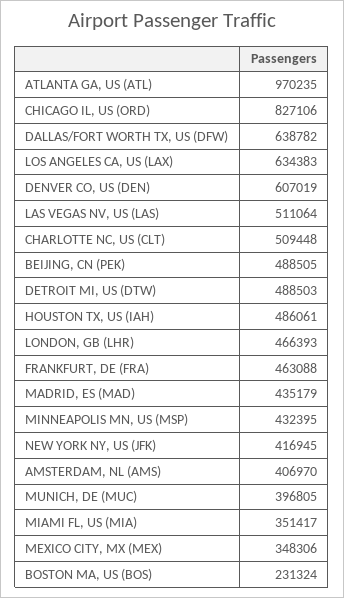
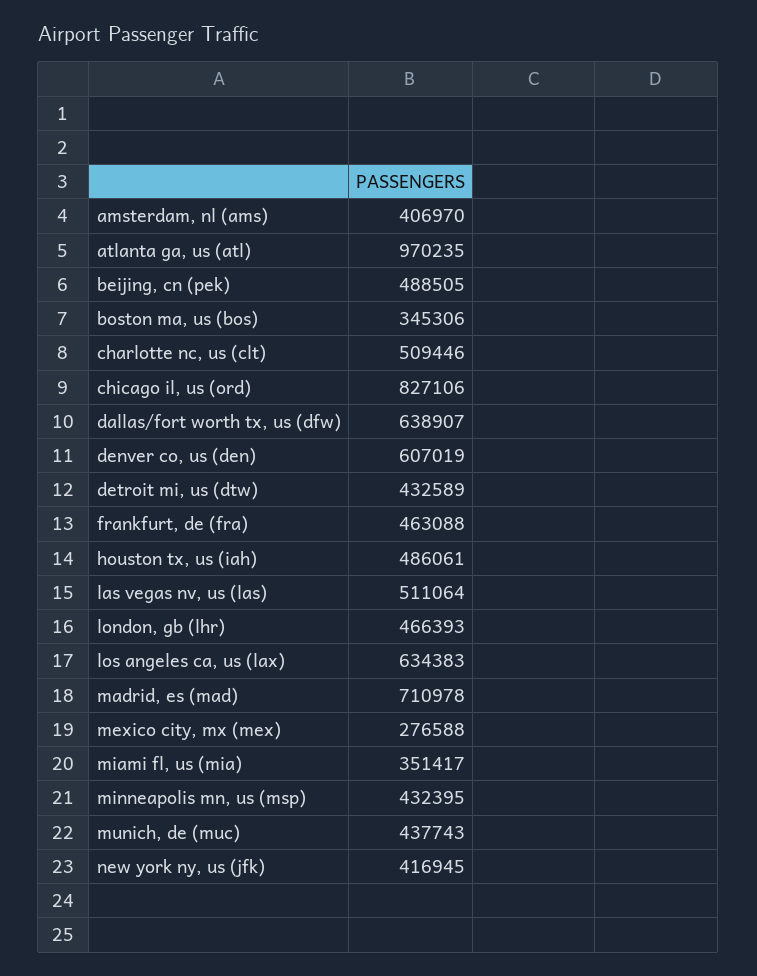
  {
    "ATLANTA GA, US (ATL)": 970235,
    "CHICAGO IL, US (ORD)": 827106,
-   "DALLAS/FORT WORTH TX, US (DFW)": 638782,
+   "DALLAS/FORT WORTH TX, US (DFW)": 638907,
    "LOS ANGELES CA, US (LAX)": 634383,
    "DENVER CO, US (DEN)": 607019,
    "LAS VEGAS NV, US (LAS)": 511064,
-   "CHARLOTTE NC, US (CLT)": 509448,
+   "CHARLOTTE NC, US (CLT)": 509446,
    "BEIJING, CN (PEK)": 488505,
-   "DETROIT MI, US (DTW)": 488503,
+   "DETROIT MI, US (DTW)": 432589,
    "HOUSTON TX, US (IAH)": 486061,
    "LONDON, GB (LHR)": 466393,
    "FRANKFURT, DE (FRA)": 463088,
-   "MADRID, ES (MAD)": 435179,
+   "MADRID, ES (MAD)": 710978,
    "MINNEAPOLIS MN, US (MSP)": 432395,
    "NEW YORK NY, US (JFK)": 416945,
    "AMSTERDAM, NL (AMS)": 406970,
-   "MUNICH, DE (MUC)": 396805,
+   "MUNICH, DE (MUC)": 437743,
    "MIAMI FL, US (MIA)": 351417,
-   "MEXICO CITY, MX (MEX)": 348306,
+   "MEXICO CITY, MX (MEX)": 276588,
-   "BOSTON MA, US (BOS)": 231324
+   "BOSTON MA, US (BOS)": 345306
  }

